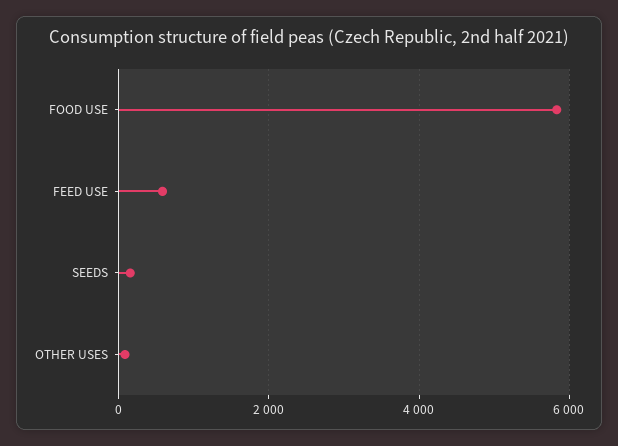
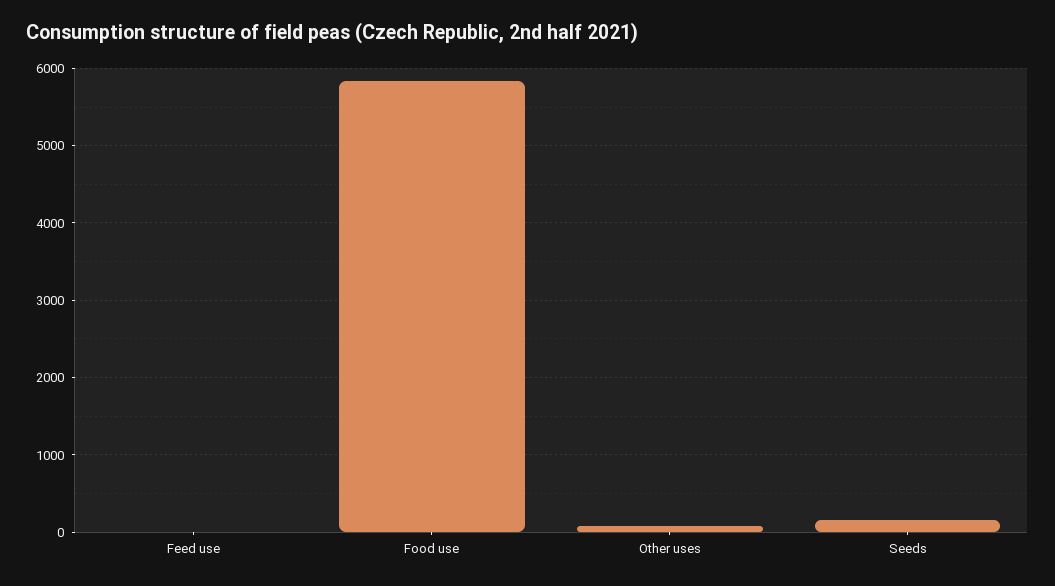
  {
    "FOOD USE": 5800,
-   "FEED USE": 600,
+   "FEED USE": 0,
    "SEEDS": 200,
    "OTHER USES": 100
  }

